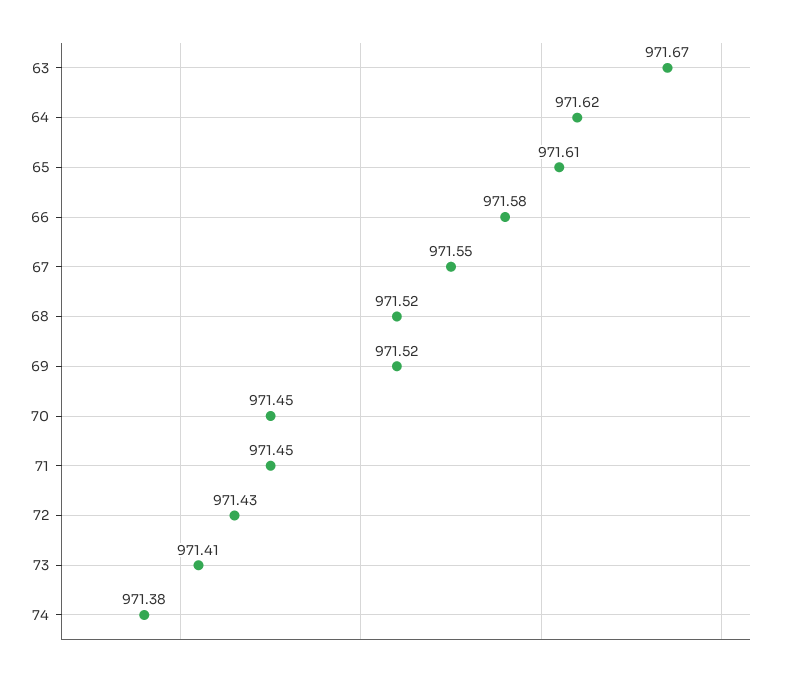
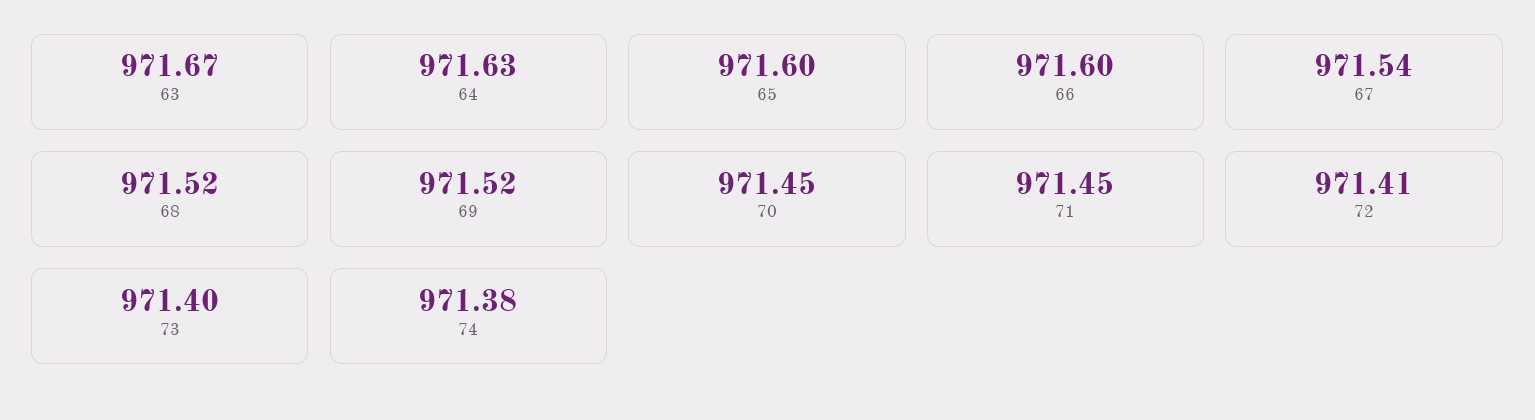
  {
    "63": 971.67,
-   "64": 971.62,
+   "64": 971.63,
-   "65": 971.61,
+   "65": 971.6,
-   "66": 971.58,
+   "66": 971.6,
-   "67": 971.55,
+   "67": 971.54,
    "68": 971.52,
    "69": 971.52,
    "70": 971.45,
    "71": 971.45,
-   "72": 971.43,
+   "72": 971.41,
-   "73": 971.41,
+   "73": 971.4,
    "74": 971.38
  }

